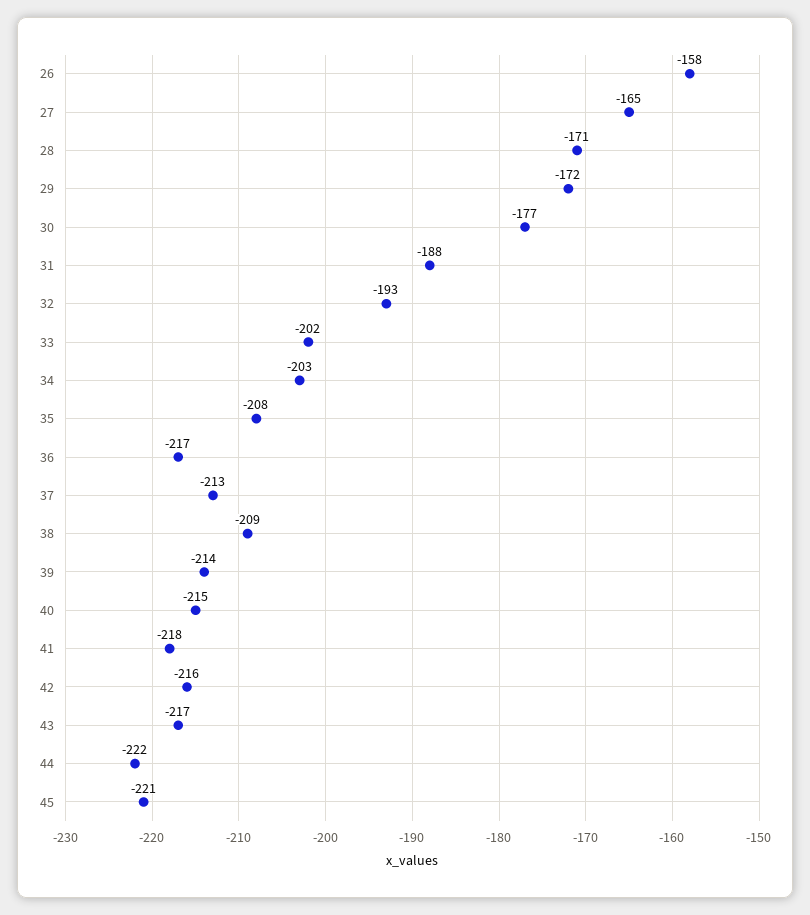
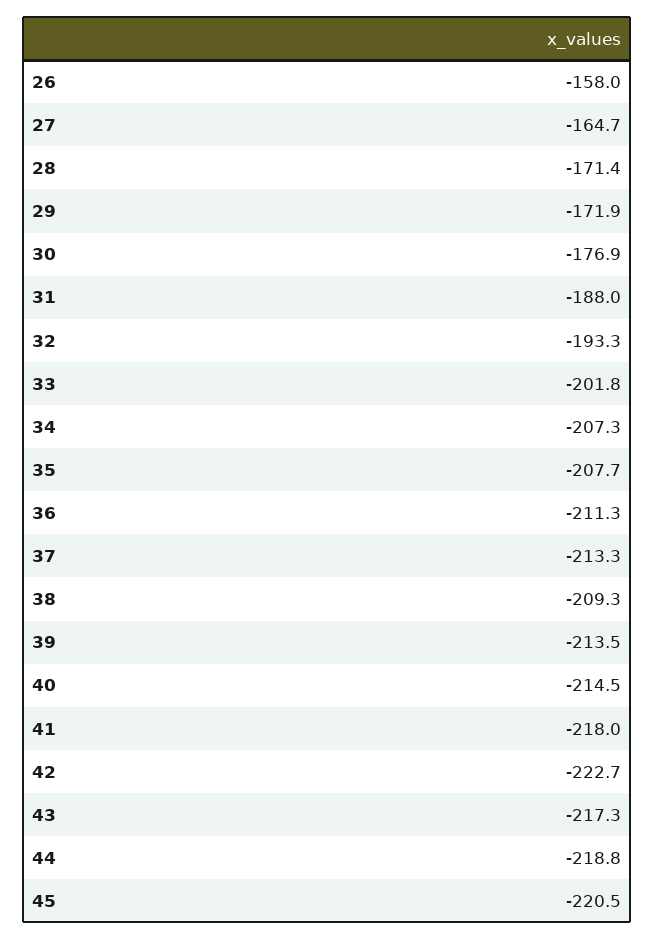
  {
    "26": -158,
    "27": -164.7,
    "28": -171.4,
    "29": -171.9,
    "30": -176.9,
    "31": -188,
    "32": -193.3,
    "33": -201.8,
-   "34": -203,
+   "34": -207.3,
    "35": -207.7,
-   "36": -217,
+   "36": -211.3,
    "37": -213.3,
    "38": -209.3,
    "39": -213.5,
    "40": -214.5,
    "41": -218,
-   "42": -216,
+   "42": -222.7,
    "43": -217.3,
-   "44": -222,
+   "44": -218.8,
    "45": -220.5
  }

